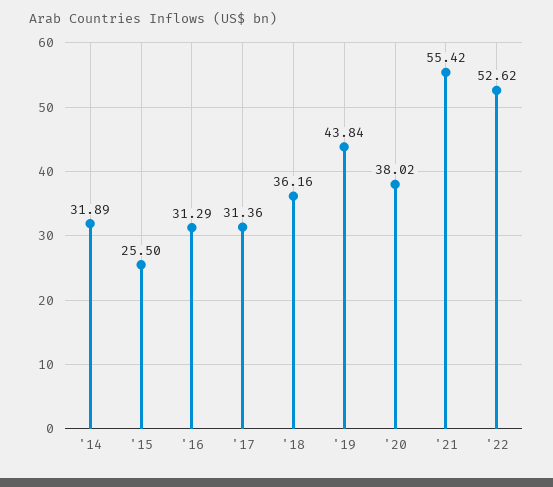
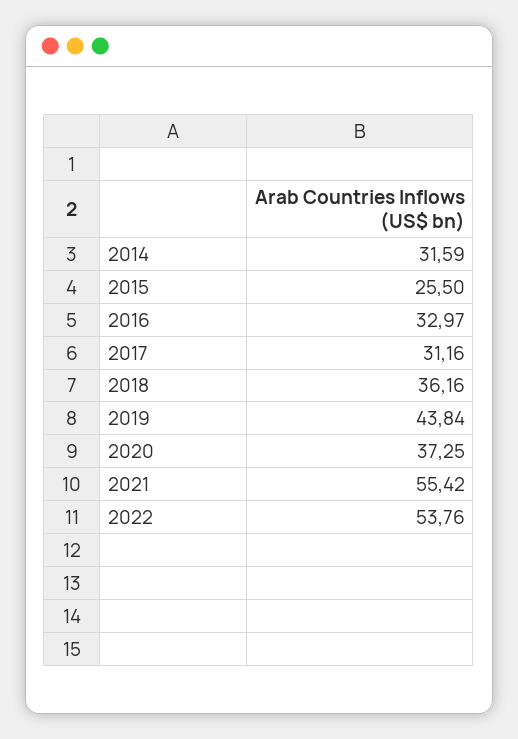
  {
-   "'14": 31.89,
+   "'14": 31.59,
    "'15": 25.5,
-   "'16": 31.29,
+   "'16": 32.97,
-   "'17": 31.36,
+   "'17": 31.16,
    "'18": 36.16,
    "'19": 43.84,
-   "'20": 38.02,
+   "'20": 37.25,
    "'21": 55.42,
-   "'22": 52.62
+   "'22": 53.76
  }

